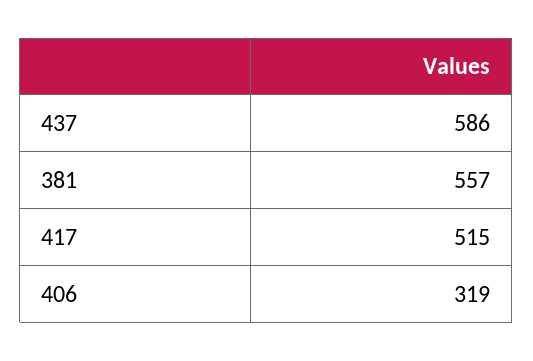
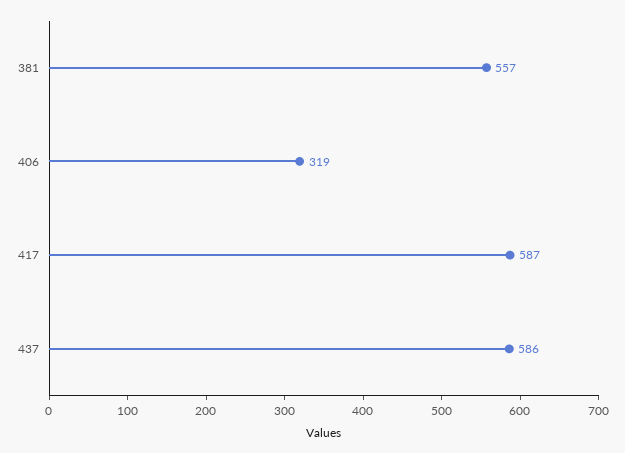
  {
    "437": 586,
    "381": 557,
-   "417": 515,
+   "417": 587,
    "406": 319
  }

